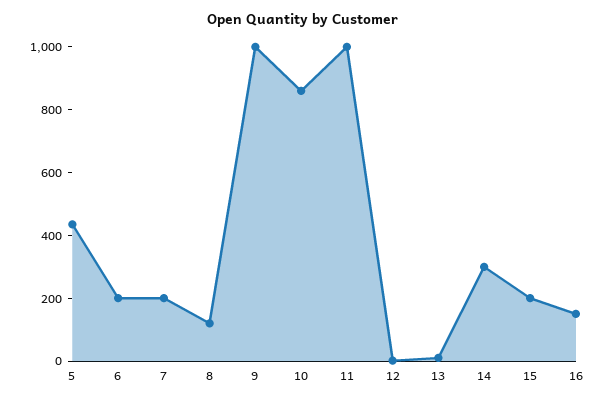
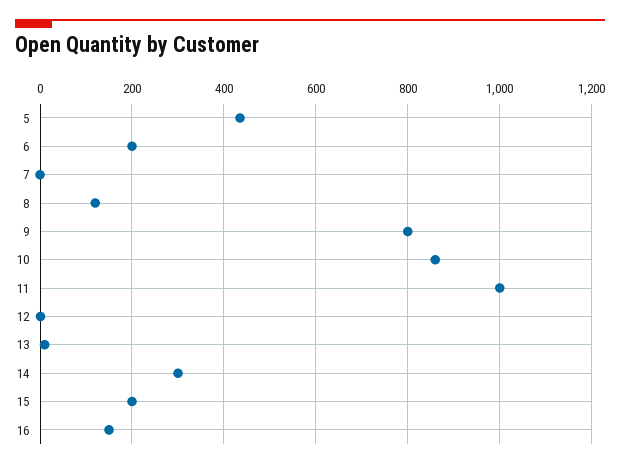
  {
    "5": 440,
    "6": 200,
-   "7": 200,
+   "7": 0,
    "8": 120,
-   "9": 1000,
+   "9": 800,
    "10": 860,
    "11": 1000,
    "12": 0,
    "13": 20,
    "14": 300,
    "15": 200,
    "16": 160
  }

